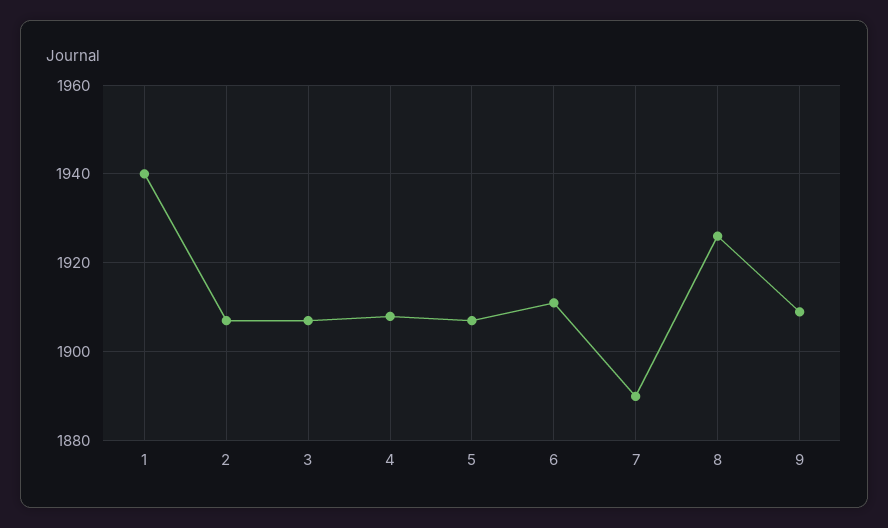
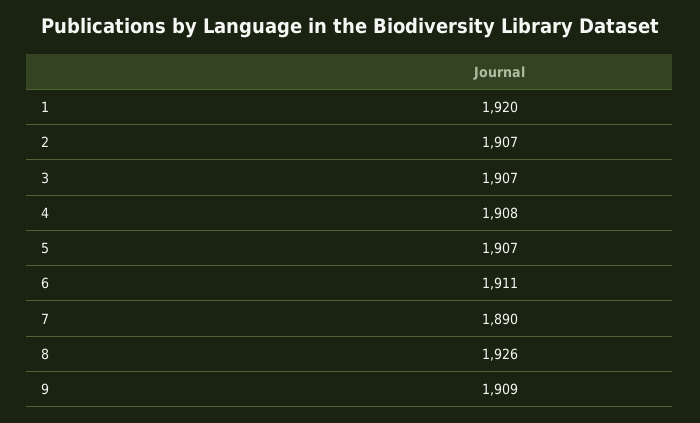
  {
-   "1": 1940,
+   "1": 1920,
    "2": 1907,
    "3": 1907,
    "4": 1908,
    "5": 1907,
    "6": 1911,
    "7": 1890,
    "8": 1926,
    "9": 1909
  }

